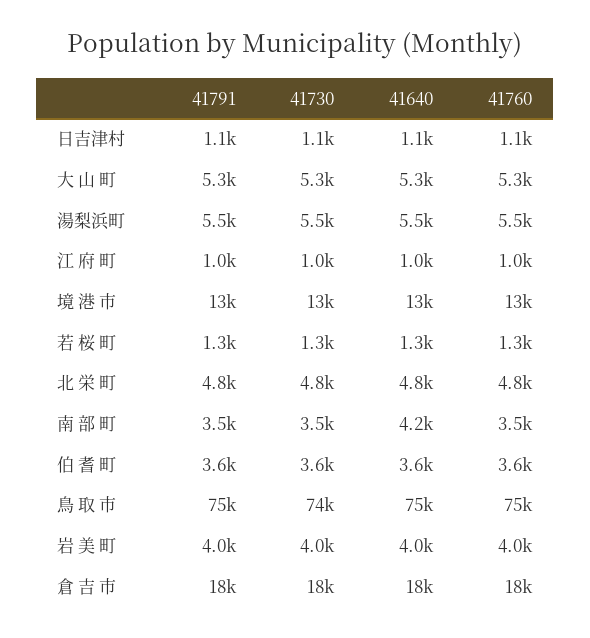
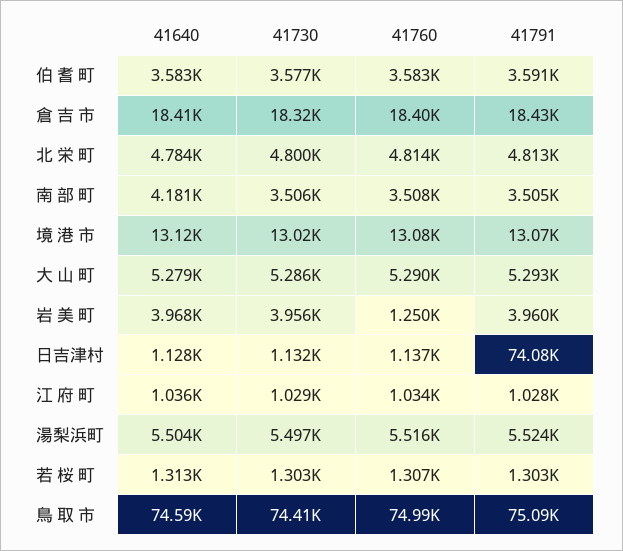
  {
    "41791": {
-     "日吉津村": 1100,
+     "日吉津村": 74080,
      "大 山 町": 5293,
      "湯梨浜町": 5524,
      "江 府 町": 1028,
      "境 港 市": 13070,
      "若 桜 町": 1303,
      "北 栄 町": 4813,
      "南 部 町": 3505,
      "伯 耆 町": 3591,
      "鳥 取 市": 75090,
      "岩 美 町": 3960,
      "倉 吉 市": 18430
    },
    "41730": {
      "日吉津村": 1132,
      "大 山 町": 5286,
      "湯梨浜町": 5497,
      "江 府 町": 1029,
      "境 港 市": 13020,
      "若 桜 町": 1303,
      "北 栄 町": 4800,
      "南 部 町": 3506,
      "伯 耆 町": 3577,
      "鳥 取 市": 74410,
      "岩 美 町": 3956,
      "倉 吉 市": 18320
    },
    "41640": {
      "日吉津村": 1128,
      "大 山 町": 5279,
      "湯梨浜町": 5504,
      "江 府 町": 1036,
      "境 港 市": 13120,
      "若 桜 町": 1313,
      "北 栄 町": 4784,
      "南 部 町": 4181,
      "伯 耆 町": 3583,
      "鳥 取 市": 74590,
      "岩 美 町": 3968,
      "倉 吉 市": 18410
    },
    "41760": {
      "日吉津村": 1137,
      "大 山 町": 5290,
      "湯梨浜町": 5516,
      "江 府 町": 1034,
      "境 港 市": 13080,
      "若 桜 町": 1307,
      "北 栄 町": 4814,
      "南 部 町": 3508,
      "伯 耆 町": 3583,
      "鳥 取 市": 74990,
-     "岩 美 町": 4000,
+     "岩 美 町": 1250,
      "倉 吉 市": 18400
    }
  }

